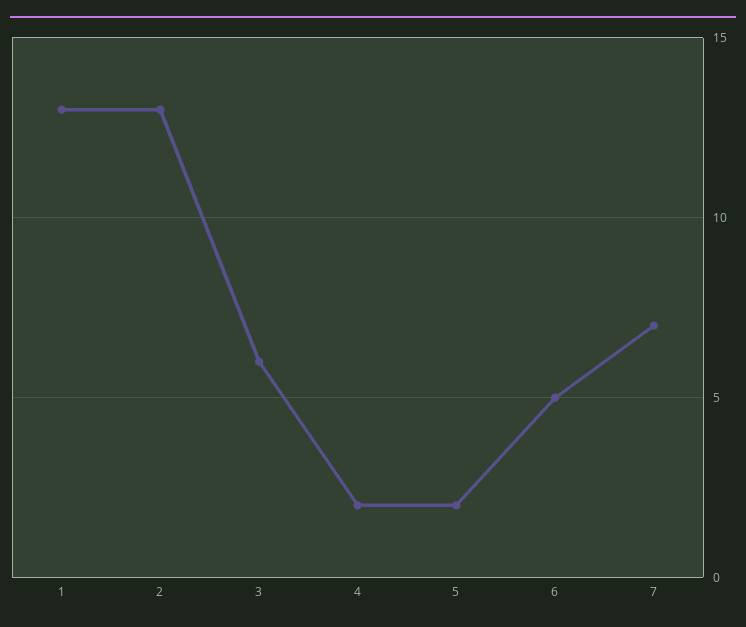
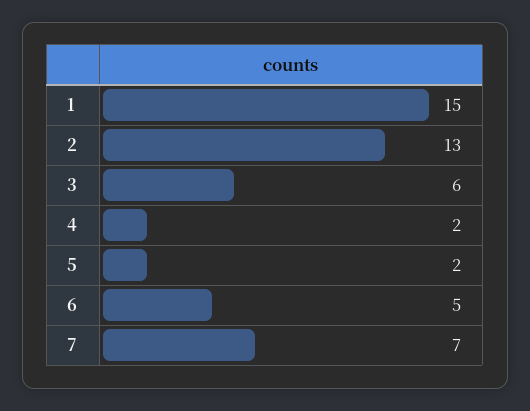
  {
-   "1": 13,
+   "1": 15,
    "2": 13,
    "3": 6,
    "4": 2,
    "5": 2,
    "6": 5,
    "7": 7
  }

